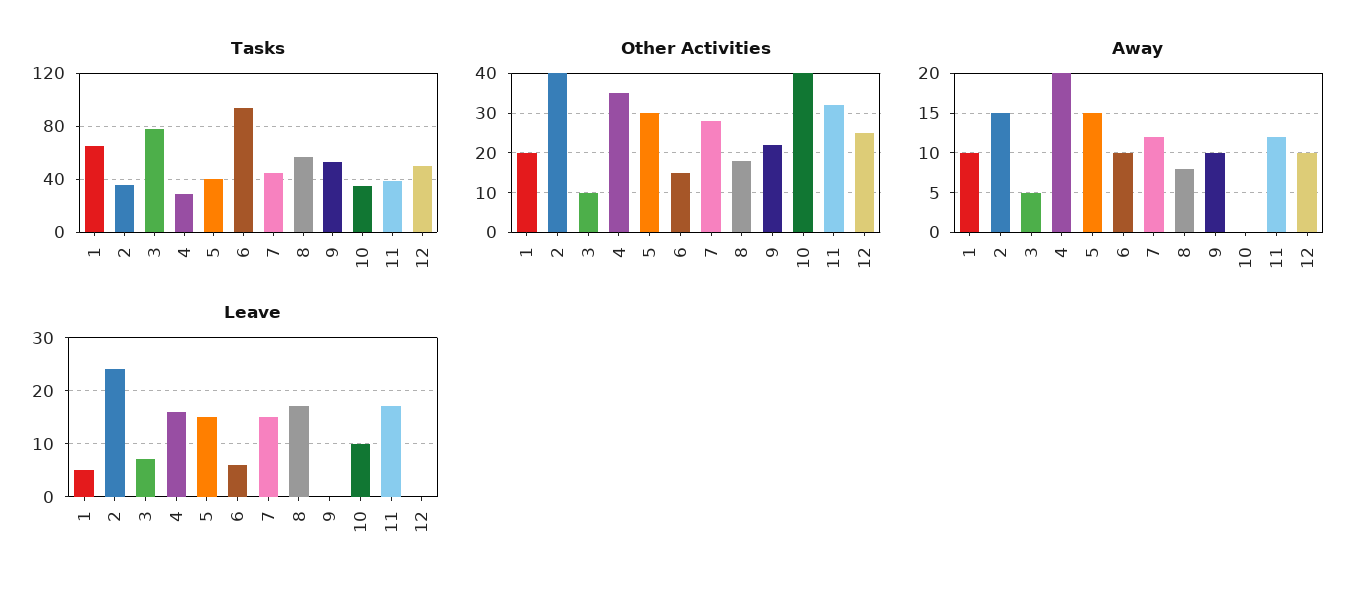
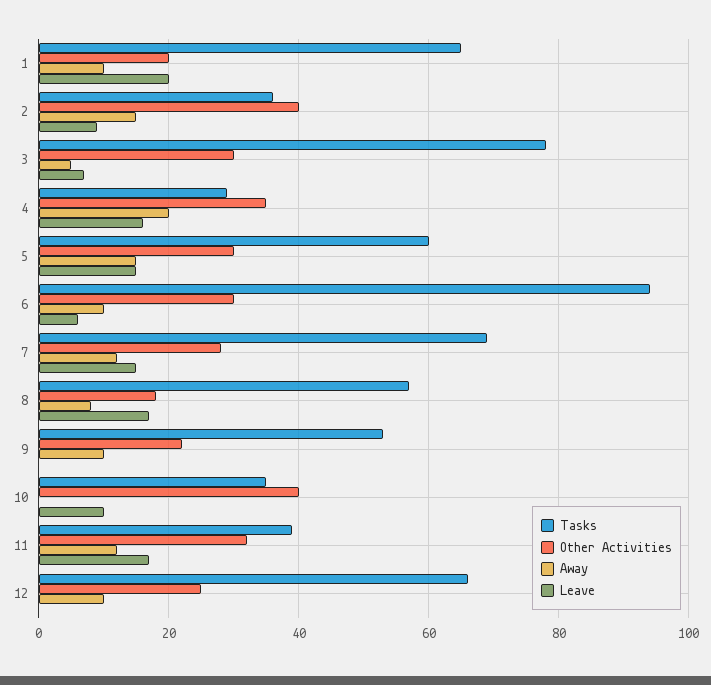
  {
    "Tasks": {
      "1": 65,
      "2": 35,
      "3": 80,
      "4": 30,
-     "5": 40,
+     "5": 60,
      "6": 95,
-     "7": 45,
+     "7": 70,
      "8": 55,
      "9": 55,
      "10": 35,
      "11": 40,
-     "12": 50
+     "12": 65
    },
    "Other Activities": {
      "1": 20,
      "2": 40,
-     "3": 10,
+     "3": 30,
      "4": 35,
      "5": 30,
-     "6": 15,
+     "6": 30,
      "7": 30,
      "8": 20,
      "9": 20,
      "10": 40,
      "11": 30,
      "12": 25
    },
    "Away": {
      "1": 10,
      "2": 15,
      "3": 5,
      "4": 20,
      "5": 15,
      "6": 10,
      "7": 12,
      "8": 8,
      "9": 10,
      "10": 0,
      "11": 12,
      "12": 10
    },
    "Leave": {
-     "1": 5,
+     "1": 20,
-     "2": 25,
+     "2": 10,
      "3": 5,
      "4": 15,
      "5": 15,
      "6": 5,
      "7": 15,
      "8": 15,
      "9": 0,
      "10": 10,
      "11": 15,
      "12": 0
    }
  }

